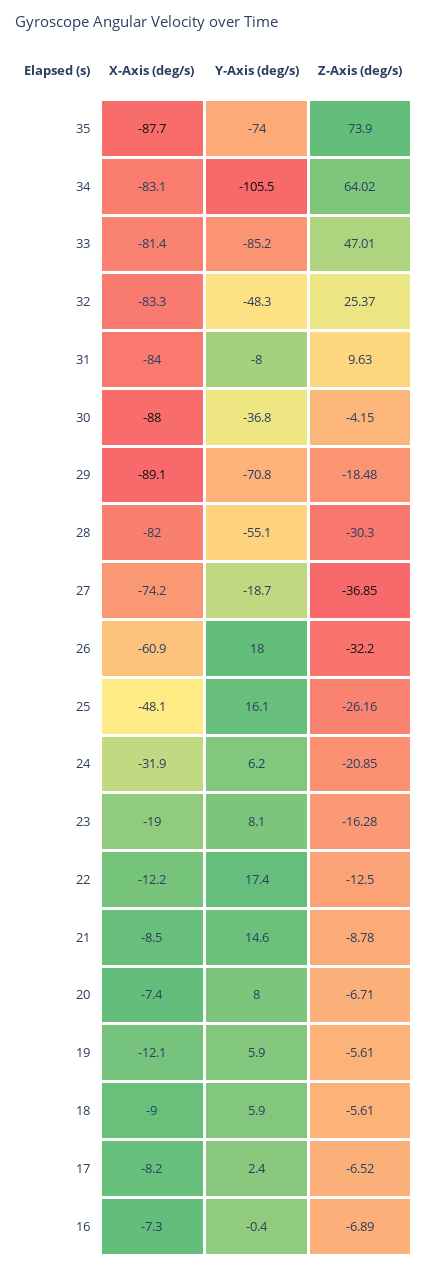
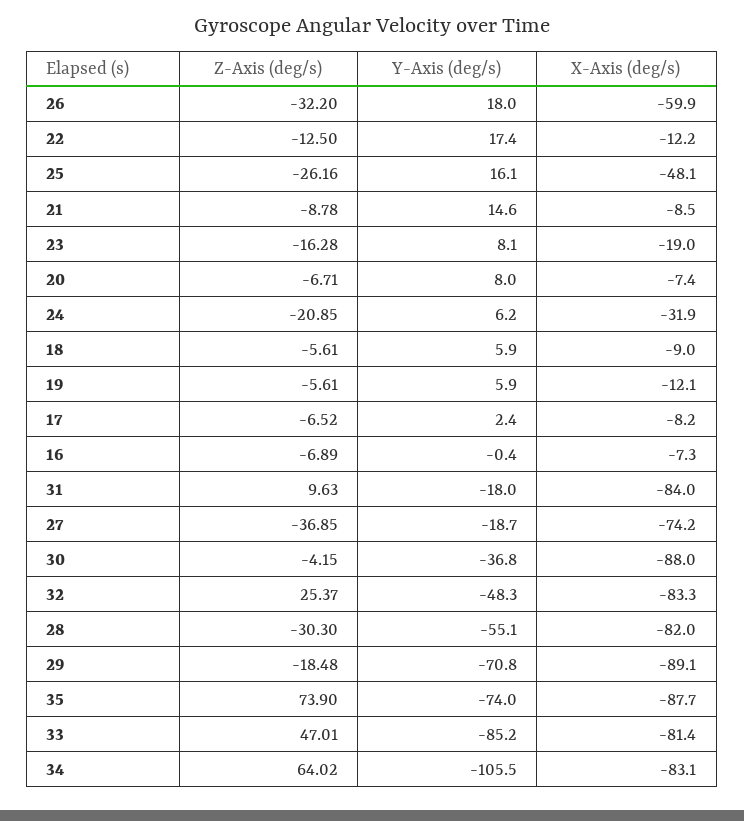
  {
    "X-Axis (deg/s)": {
      "35": -87.7,
      "34": -83.1,
      "33": -81.4,
      "32": -83.3,
      "31": -84,
      "30": -88,
      "29": -89.1,
      "28": -82,
      "27": -74.2,
-     "26": -60.9,
+     "26": -59.9,
      "25": -48.1,
      "24": -31.9,
      "23": -19,
      "22": -12.2,
      "21": -8.5,
      "20": -7.4,
      "19": -12.1,
      "18": -9,
      "17": -8.2,
      "16": -7.3
    },
    "Y-Axis (deg/s)": {
      "35": -74,
      "34": -105.5,
      "33": -85.2,
      "32": -48.3,
-     "31": -8,
+     "31": -18,
      "30": -36.8,
      "29": -70.8,
      "28": -55.1,
      "27": -18.7,
      "26": 18,
      "25": 16.1,
      "24": 6.2,
      "23": 8.1,
      "22": 17.4,
      "21": 14.6,
      "20": 8,
      "19": 5.9,
      "18": 5.9,
      "17": 2.4,
      "16": -0.4
    },
    "Z-Axis (deg/s)": {
      "35": 73.9,
      "34": 64.02,
      "33": 47.01,
      "32": 25.37,
      "31": 9.63,
      "30": -4.15,
      "29": -18.48,
      "28": -30.3,
      "27": -36.85,
      "26": -32.2,
      "25": -26.16,
      "24": -20.85,
      "23": -16.28,
      "22": -12.5,
      "21": -8.78,
      "20": -6.71,
      "19": -5.61,
      "18": -5.61,
      "17": -6.52,
      "16": -6.89
    }
  }

